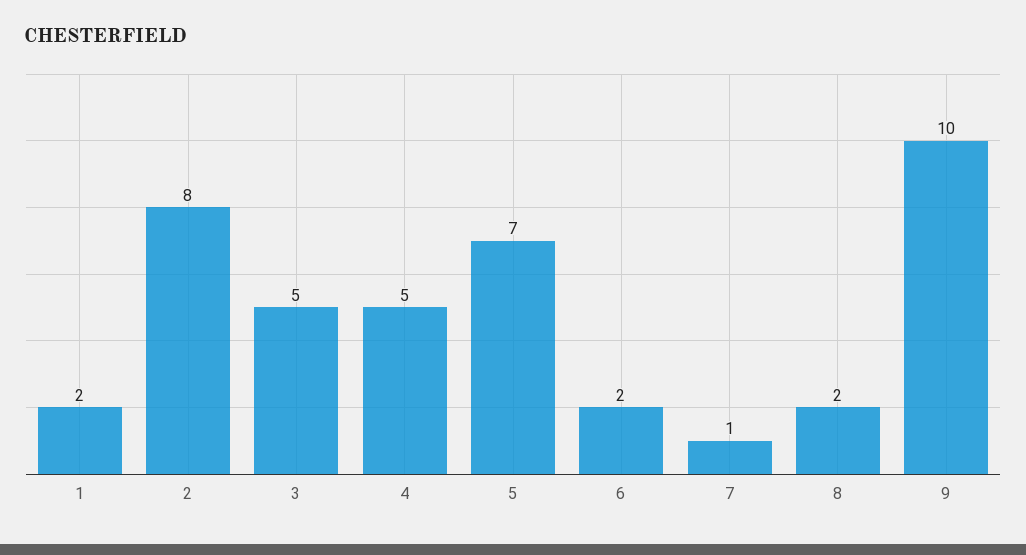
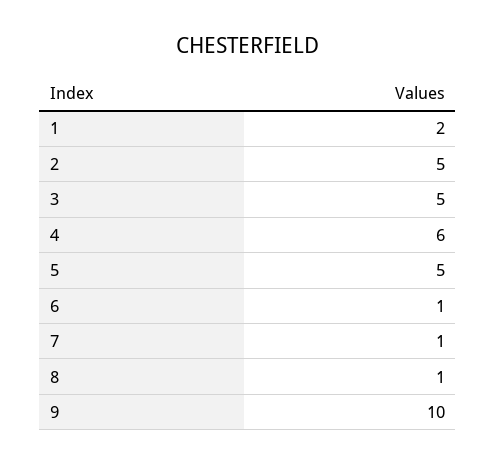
  {
    "1": 2,
-   "2": 8,
+   "2": 5,
    "3": 5,
-   "4": 5,
+   "4": 6,
-   "5": 7,
+   "5": 5,
-   "6": 2,
+   "6": 1,
    "7": 1,
-   "8": 2,
+   "8": 1,
    "9": 10
  }

